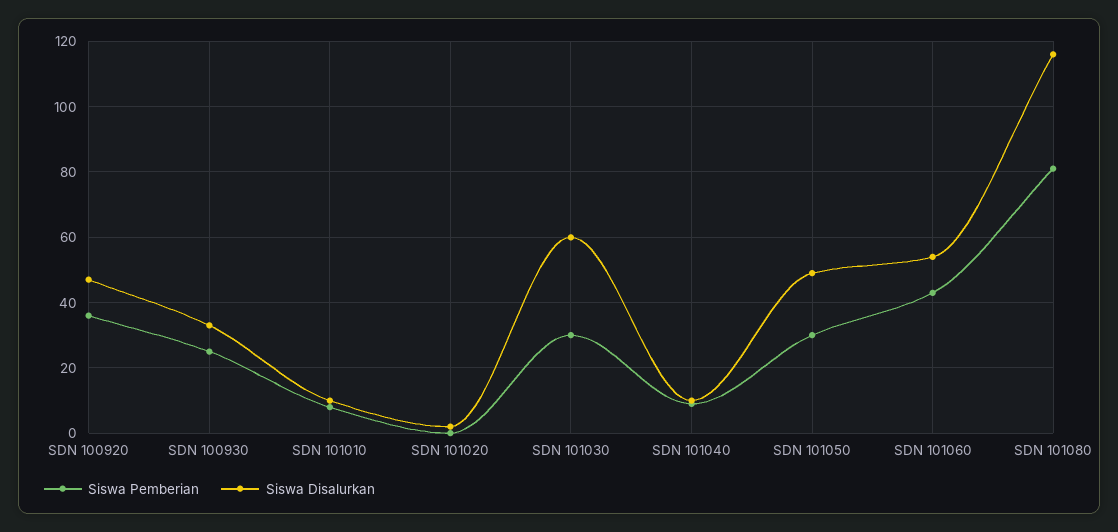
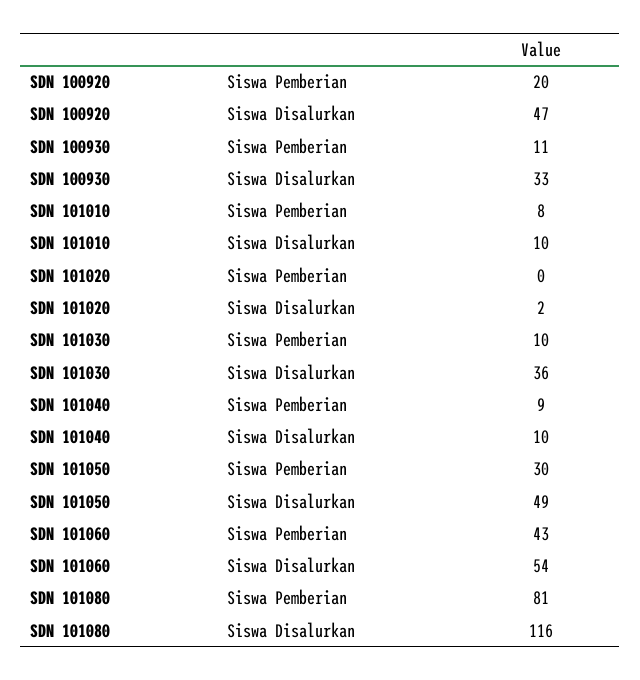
  {
    "Siswa Pemberian": {
-     "SDN 100920": 35,
+     "SDN 100920": 20,
-     "SDN 100930": 25,
+     "SDN 100930": 11,
      "SDN 101010": 8,
      "SDN 101020": 0,
-     "SDN 101030": 30,
+     "SDN 101030": 10,
      "SDN 101040": 9,
      "SDN 101050": 30,
      "SDN 101060": 43,
      "SDN 101080": 81
    },
    "Siswa Disalurkan": {
      "SDN 100920": 47,
      "SDN 100930": 33,
      "SDN 101010": 10,
      "SDN 101020": 2,
-     "SDN 101030": 60,
+     "SDN 101030": 36,
      "SDN 101040": 10,
      "SDN 101050": 49,
      "SDN 101060": 54,
      "SDN 101080": 116
    }
  }

